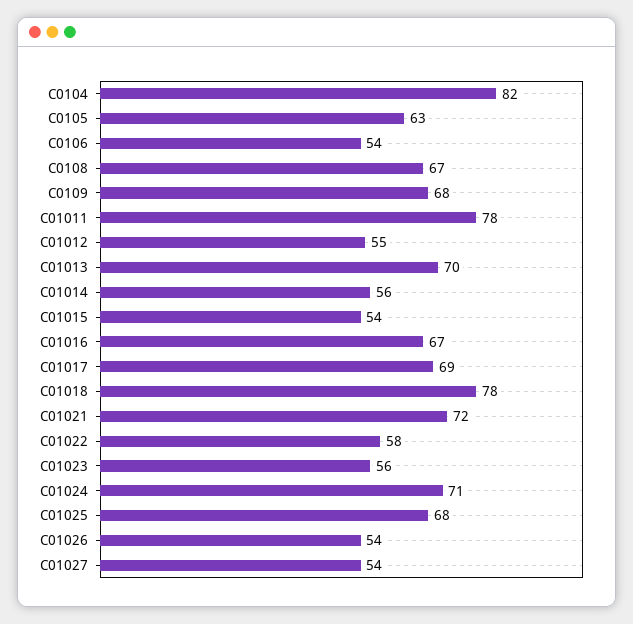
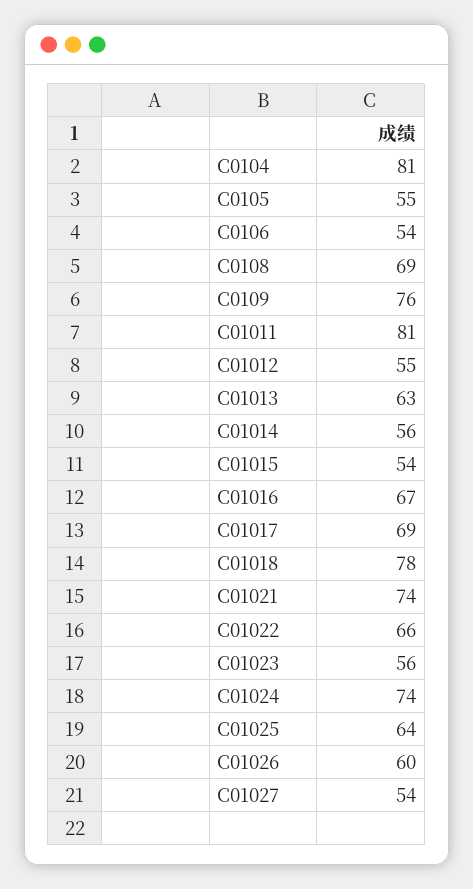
  {
-   "C0104": 82,
+   "C0104": 81,
-   "C0105": 63,
+   "C0105": 55,
    "C0106": 54,
-   "C0108": 67,
+   "C0108": 69,
-   "C0109": 68,
+   "C0109": 76,
-   "C01011": 78,
+   "C01011": 81,
    "C01012": 55,
-   "C01013": 70,
+   "C01013": 63,
    "C01014": 56,
    "C01015": 54,
    "C01016": 67,
    "C01017": 69,
    "C01018": 78,
-   "C01021": 72,
+   "C01021": 74,
-   "C01022": 58,
+   "C01022": 66,
    "C01023": 56,
-   "C01024": 71,
+   "C01024": 74,
-   "C01025": 68,
+   "C01025": 64,
-   "C01026": 54,
+   "C01026": 60,
    "C01027": 54
  }

